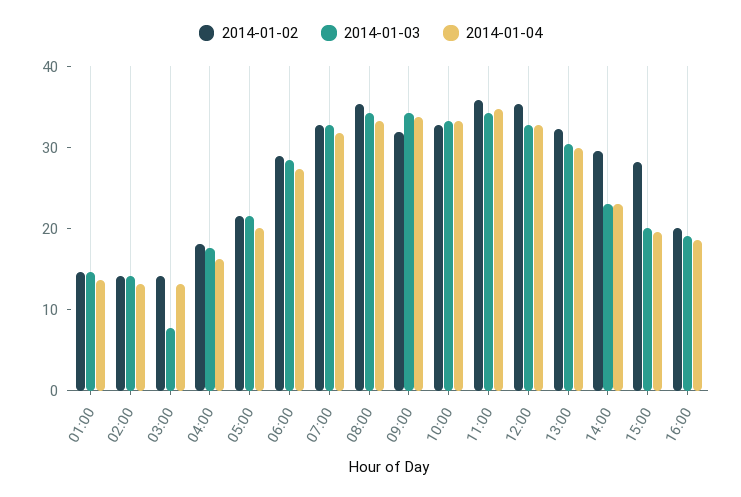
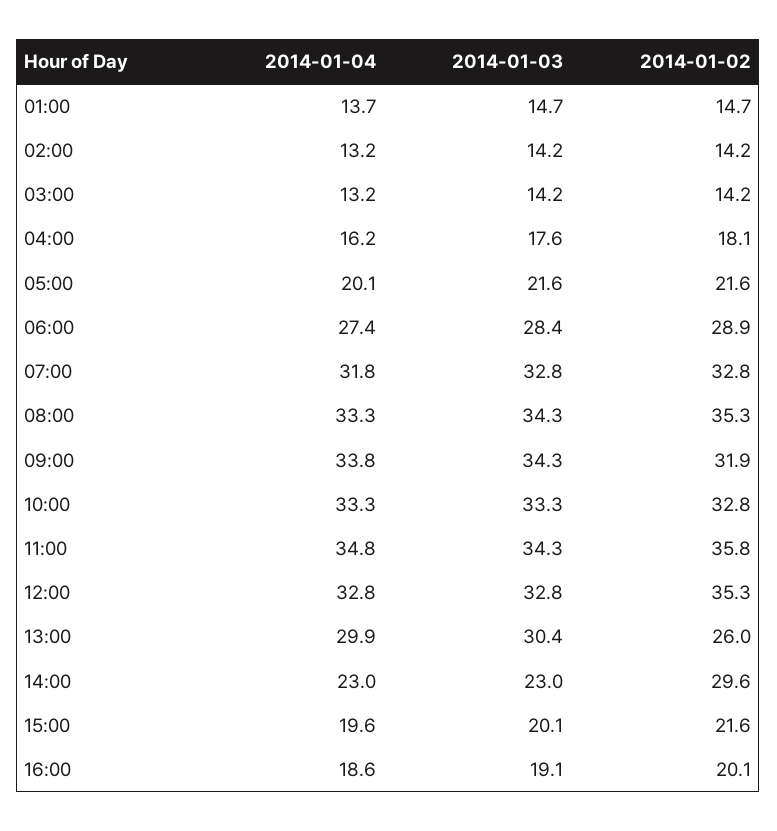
  {
    "2014-01-02": {
      "01:00": 14.7,
      "02:00": 14.2,
      "03:00": 14.2,
      "04:00": 18.1,
      "05:00": 21.6,
      "06:00": 28.9,
      "07:00": 32.8,
      "08:00": 35.3,
      "09:00": 31.9,
      "10:00": 32.8,
      "11:00": 35.8,
      "12:00": 35.3,
-     "13:00": 32,
+     "13:00": 26,
      "14:00": 29.6,
-     "15:00": 28,
+     "15:00": 21.6,
      "16:00": 20.1
    },
    "2014-01-03": {
      "01:00": 14.7,
      "02:00": 14.2,
-     "03:00": 8,
+     "03:00": 14.2,
      "04:00": 17.6,
      "05:00": 21.6,
      "06:00": 28.4,
      "07:00": 32.8,
      "08:00": 34.3,
      "09:00": 34.3,
      "10:00": 33.3,
      "11:00": 34.3,
      "12:00": 32.8,
      "13:00": 30.4,
      "14:00": 23,
      "15:00": 20.1,
      "16:00": 19.1
    },
    "2014-01-04": {
      "01:00": 13.7,
      "02:00": 13.2,
      "03:00": 13.2,
      "04:00": 16.2,
      "05:00": 20.1,
      "06:00": 27.4,
      "07:00": 31.8,
      "08:00": 33.3,
      "09:00": 33.8,
      "10:00": 33.3,
      "11:00": 34.8,
      "12:00": 32.8,
      "13:00": 29.9,
      "14:00": 23,
      "15:00": 19.6,
      "16:00": 18.6
    }
  }

